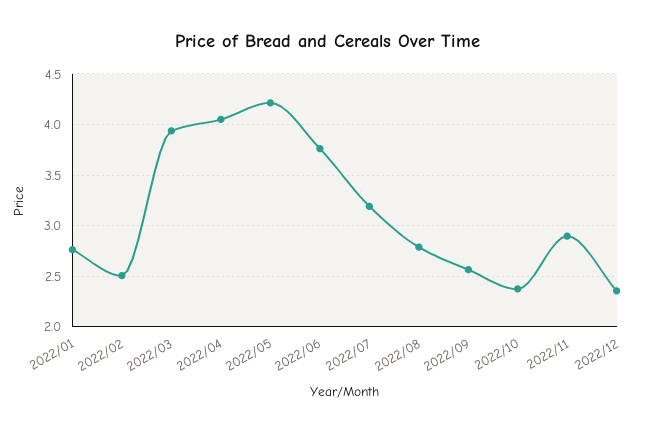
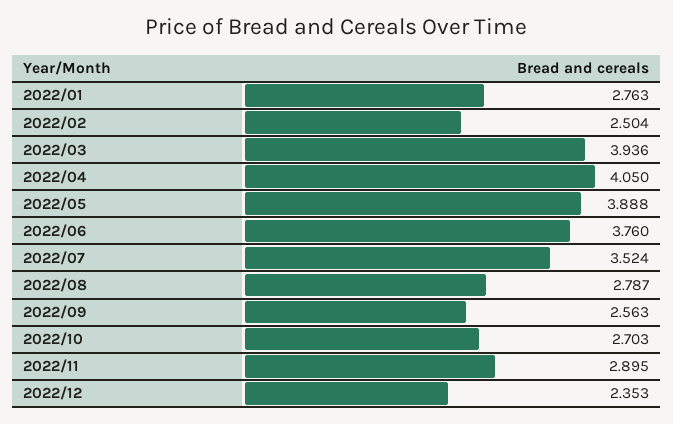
  {
    "2022/01": 2.763,
    "2022/02": 2.504,
    "2022/03": 3.936,
    "2022/04": 4.05,
-   "2022/05": 4.2,
+   "2022/05": 3.888,
    "2022/06": 3.76,
-   "2022/07": 3.2,
+   "2022/07": 3.524,
    "2022/08": 2.787,
    "2022/09": 2.563,
-   "2022/10": 2.4,
+   "2022/10": 2.703,
    "2022/11": 2.895,
    "2022/12": 2.353
  }

